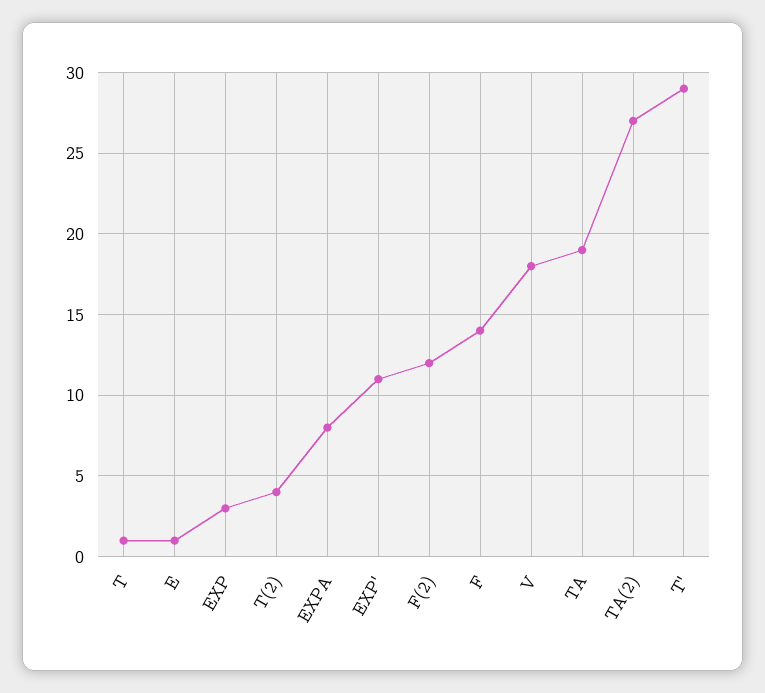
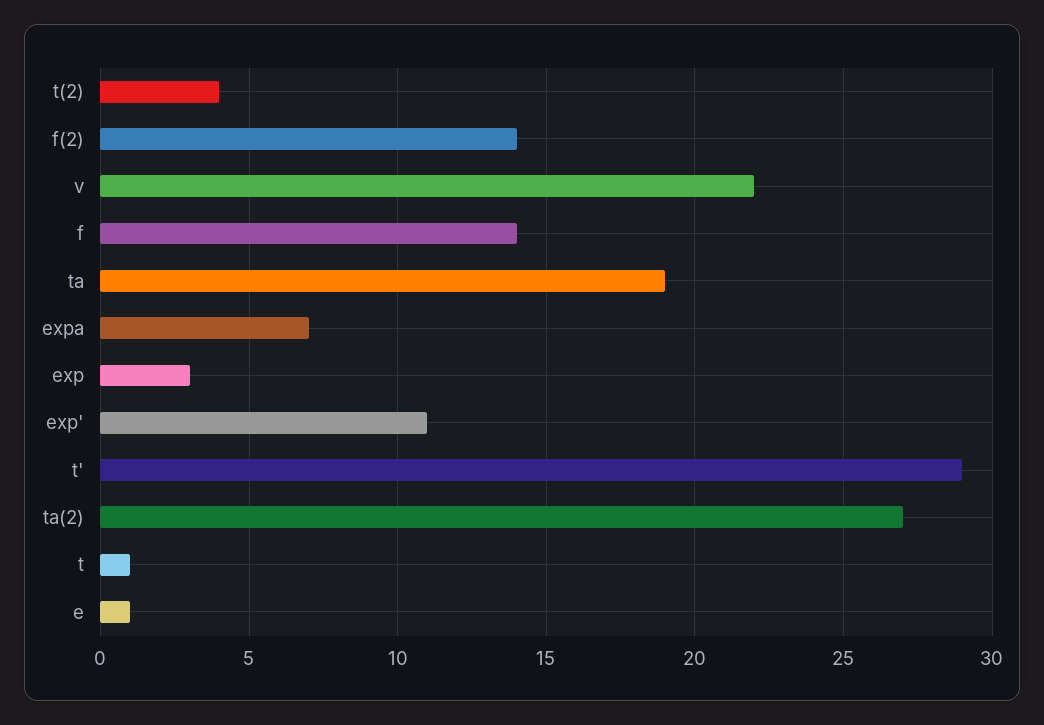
  {
    "T": 1,
    "E": 1,
    "EXP": 3,
    "T(2)": 4,
-   "EXPA": 8,
+   "EXPA": 7,
    "EXP'": 11,
-   "F(2)": 12,
+   "F(2)": 14,
    "F": 14,
-   "V": 18,
+   "V": 22,
    "TA": 19,
    "TA(2)": 27,
    "T'": 29
  }

